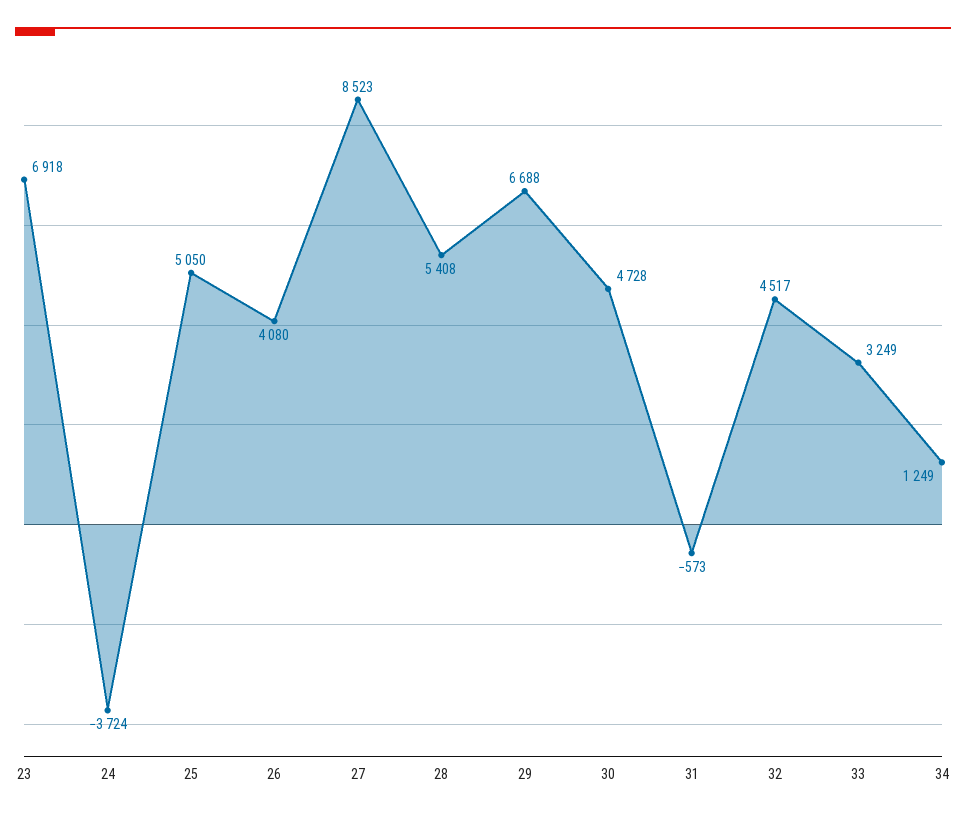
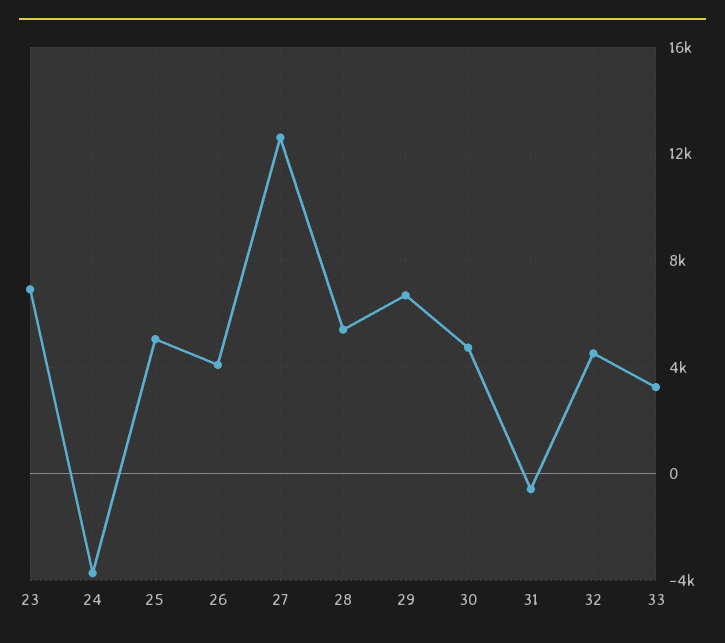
  {
    "23": 6918,
    "24": -3724,
    "25": 5050,
    "26": 4080,
-   "27": 8523,
+   "27": 12500,
    "28": 5408,
    "29": 6688,
    "30": 4728,
    "31": -573,
    "32": 4517,
-   "33": 3249,
+   "33": 3249
-   "34": 1249
  }

